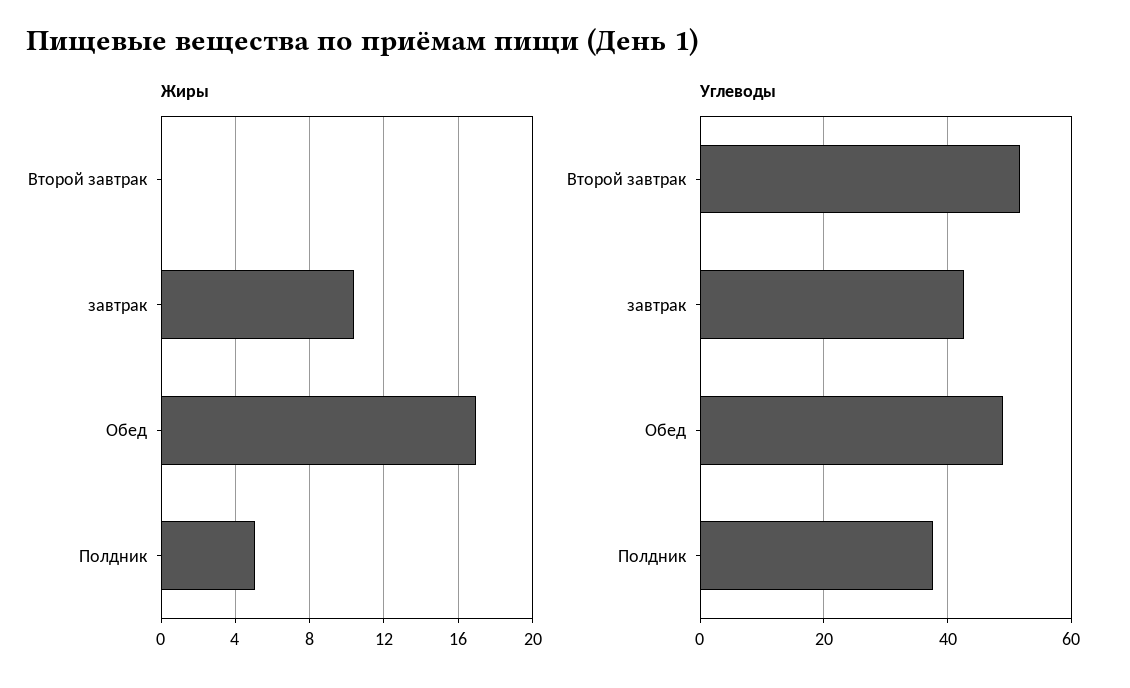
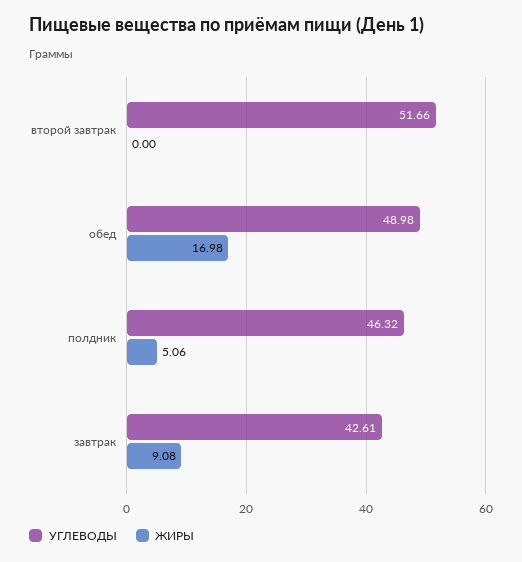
  {
    "Жиры": {
      "Второй завтрак": 0,
-     "завтрак": 10.5,
+     "завтрак": 9.08,
      "Обед": 16.98,
      "Полдник": 5.06
    },
    "Углеводы": {
      "Второй завтрак": 51.66,
      "завтрак": 42.61,
      "Обед": 48.98,
-     "Полдник": 38
+     "Полдник": 46.32
    }
  }

